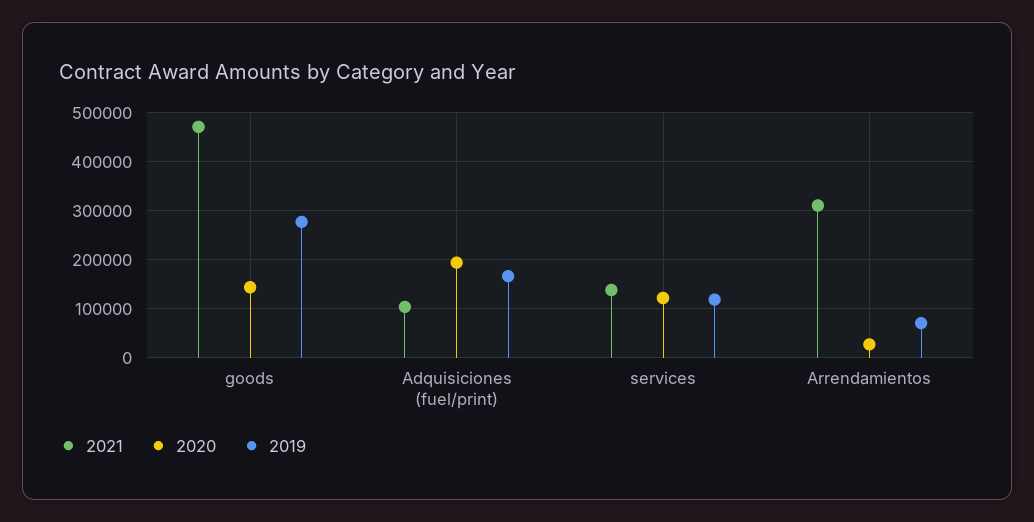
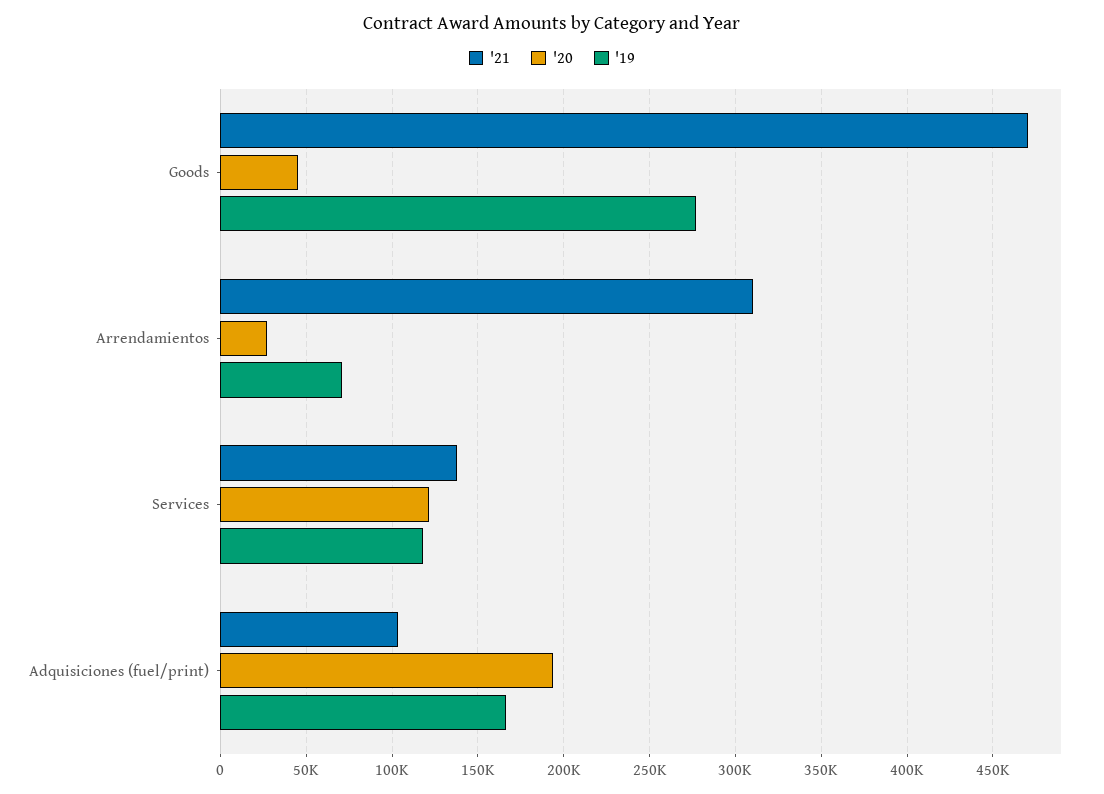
  {
    "2021": {
      "goods": 470000,
      "Adquisiciones (fuel/print)": 105000,
      "services": 140000,
      "Arrendamientos": 310000
    },
    "2020": {
-     "goods": 140000,
+     "goods": 45000,
      "Adquisiciones (fuel/print)": 195000,
      "services": 120000,
      "Arrendamientos": 25000
    },
    "2019": {
      "goods": 275000,
      "Adquisiciones (fuel/print)": 165000,
      "services": 120000,
      "Arrendamientos": 70000
    }
  }

